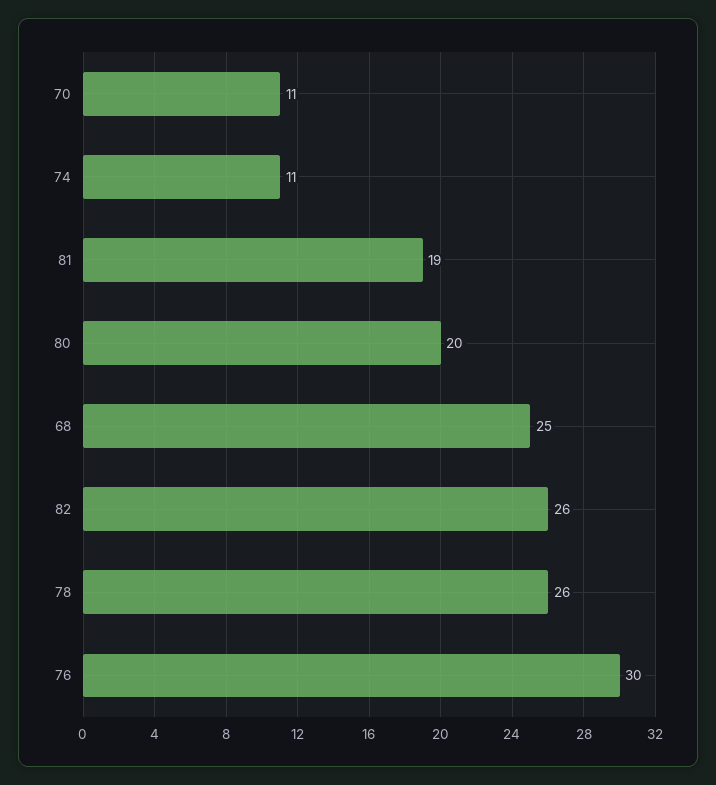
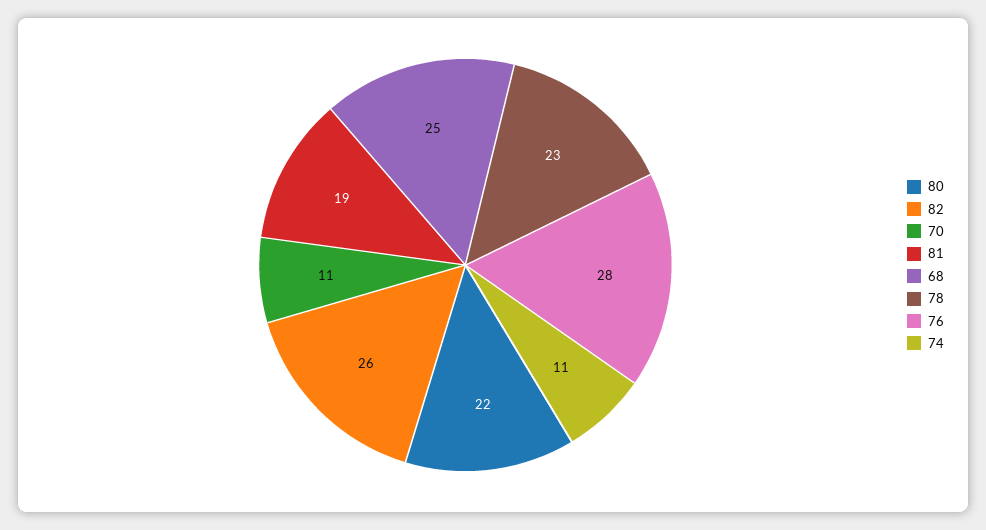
  {
    "70": 11,
    "74": 11,
    "81": 19,
-   "80": 20,
+   "80": 22,
    "68": 25,
    "82": 26,
-   "78": 26,
+   "78": 23,
-   "76": 30
+   "76": 28
  }

